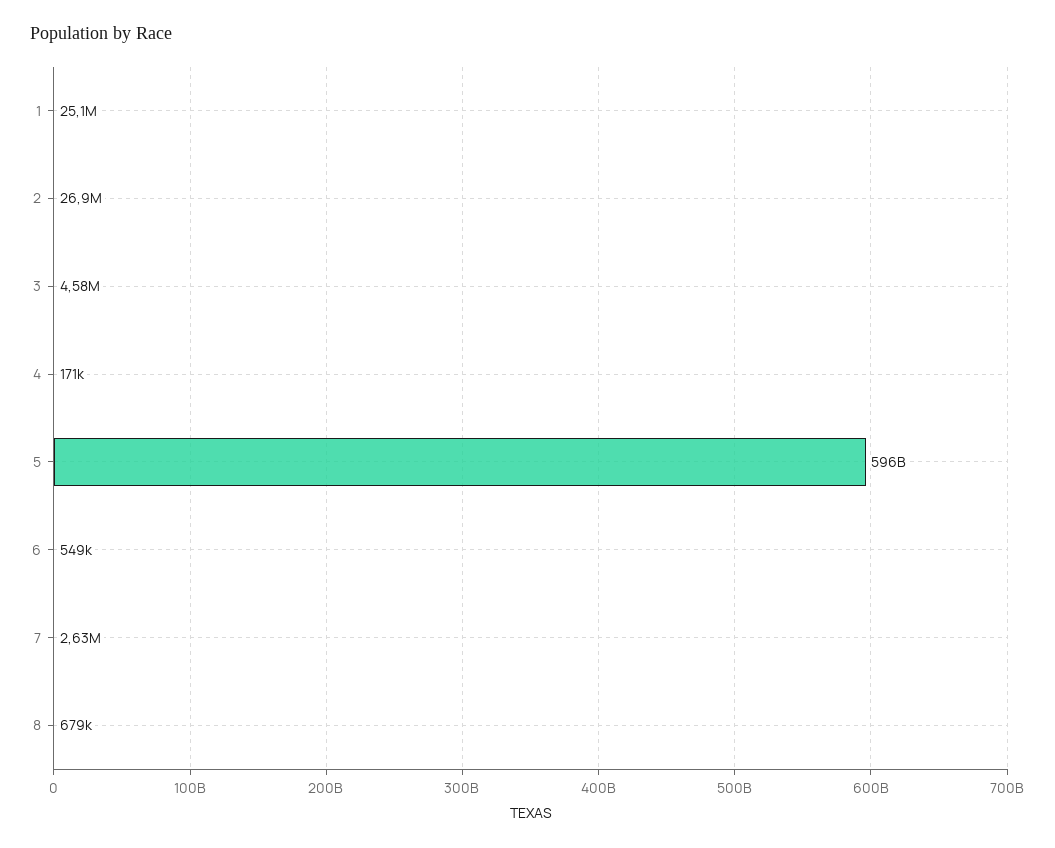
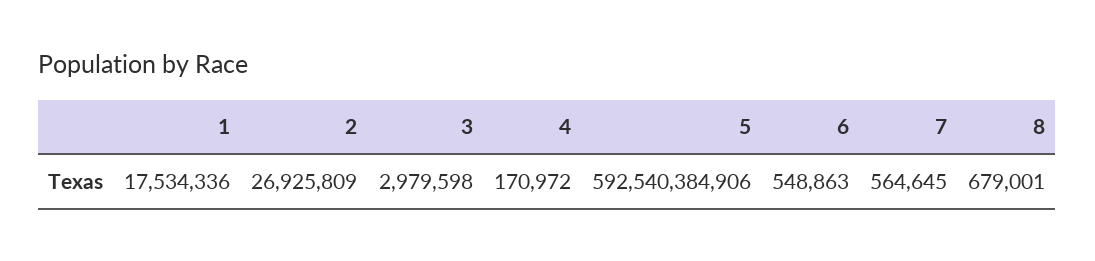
  {
-   "1": 25100000,
+   "1": 17534336,
    "2": 26925809,
-   "3": 4580000,
+   "3": 2979598,
    "4": 170972,
-   "5": 596000000000,
+   "5": 592540384906,
    "6": 548863,
-   "7": 2630000,
+   "7": 564645,
    "8": 679001
  }

